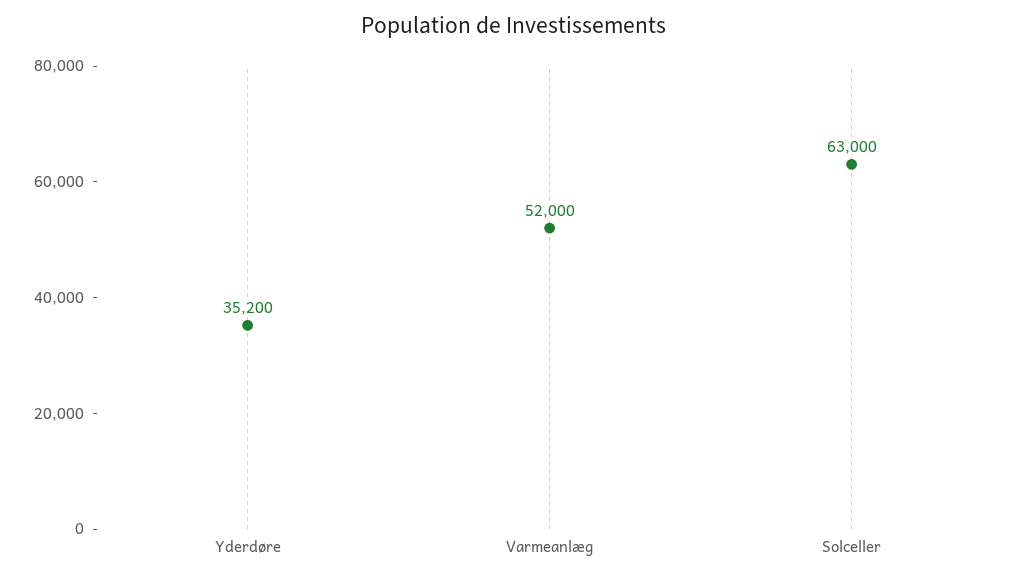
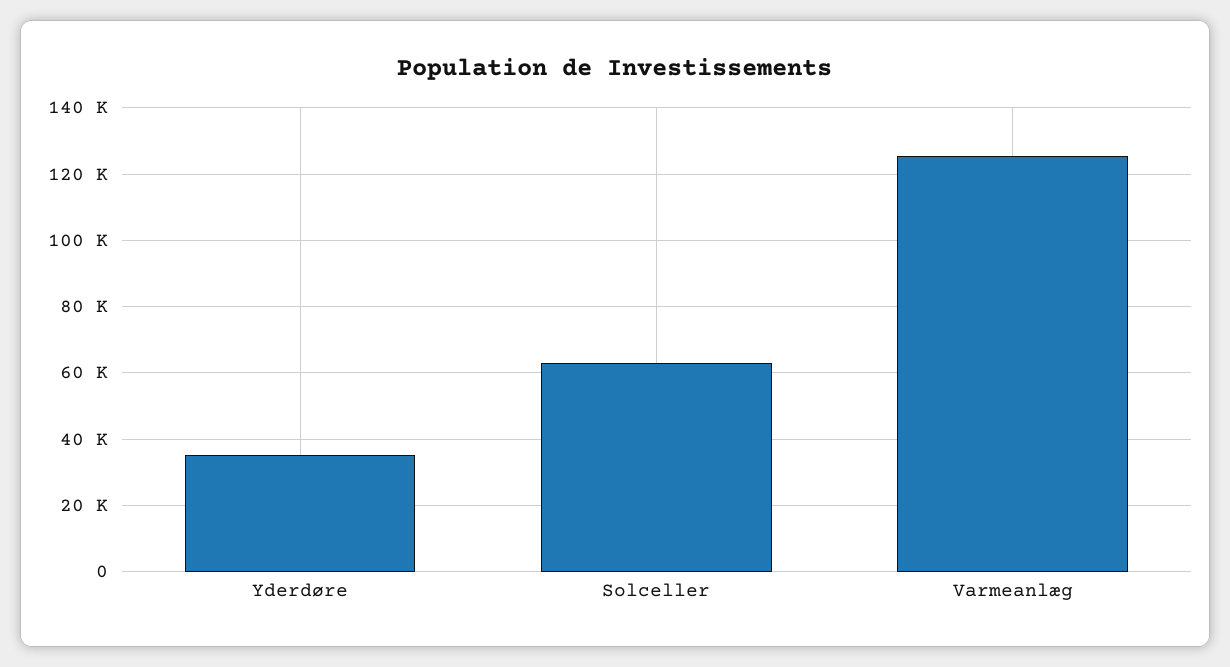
  {
    "Yderdøre": 35200,
-   "Varmeanlæg": 52000,
+   "Varmeanlæg": 126000,
    "Solceller": 63000
  }

